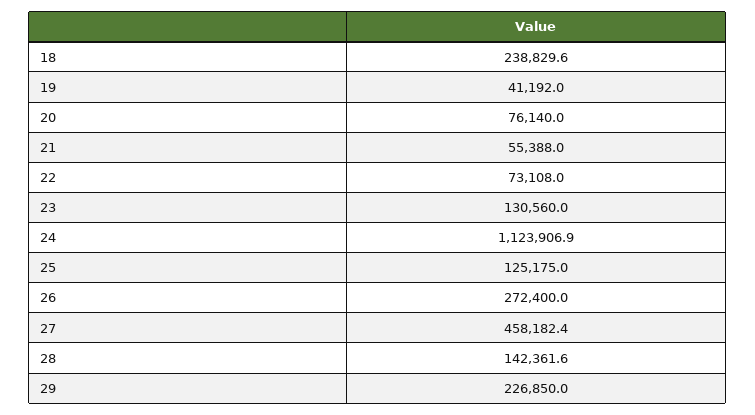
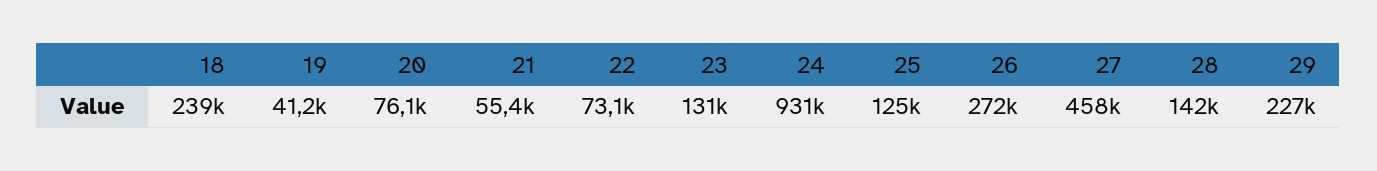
  {
    "18": 238829.6,
    "19": 41192,
    "20": 76140,
    "21": 55388,
    "22": 73108,
    "23": 130560,
-   "24": 1123906.9,
+   "24": 931000,
    "25": 125175,
    "26": 272400,
    "27": 458182.4,
    "28": 142361.6,
    "29": 226850
  }

